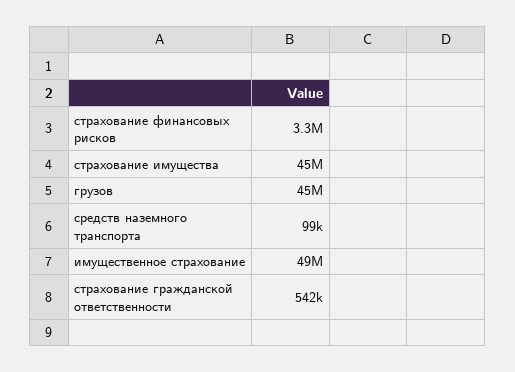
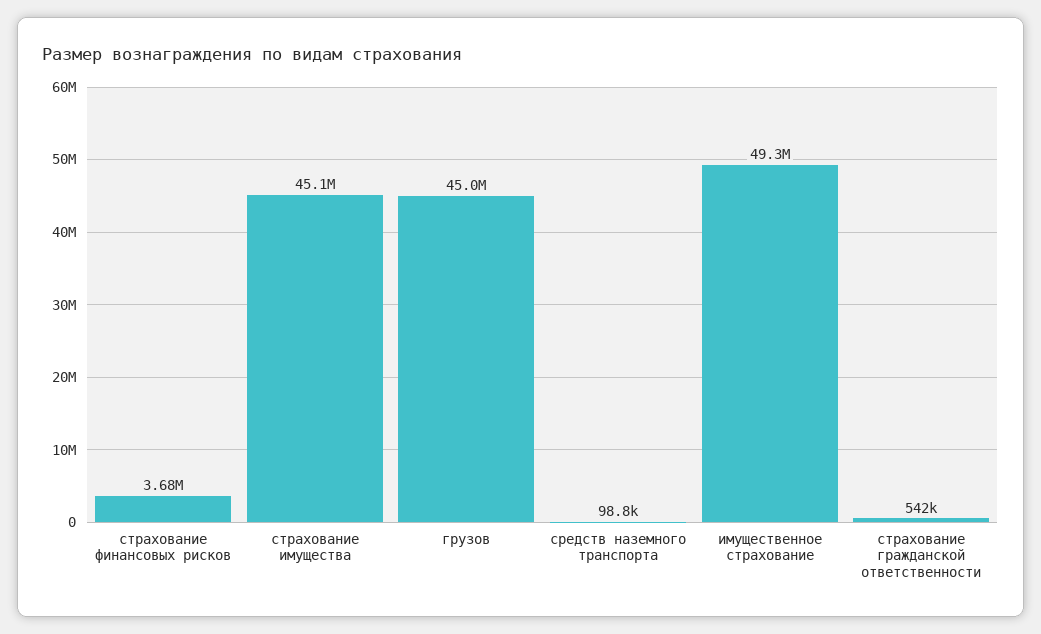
  {
-   "страхование финансовых рисков": 3300000,
+   "страхование финансовых рисков": 3680000,
    "страхование имущества": 45100000,
    "грузов": 45000000,
    "средств наземного транспорта": 98800,
    "имущественное страхование": 49300000,
    "страхование гражданской ответственности": 542000
  }

